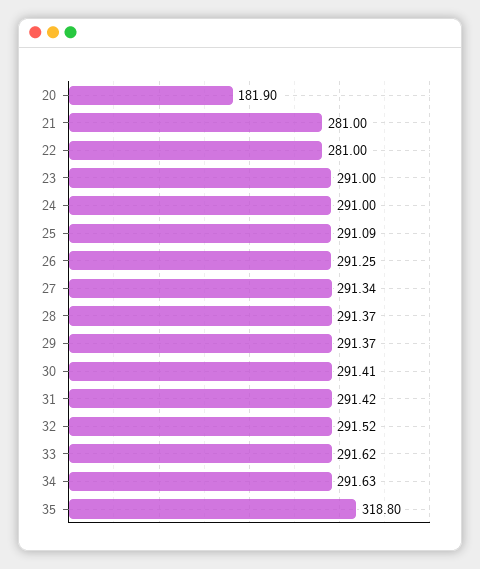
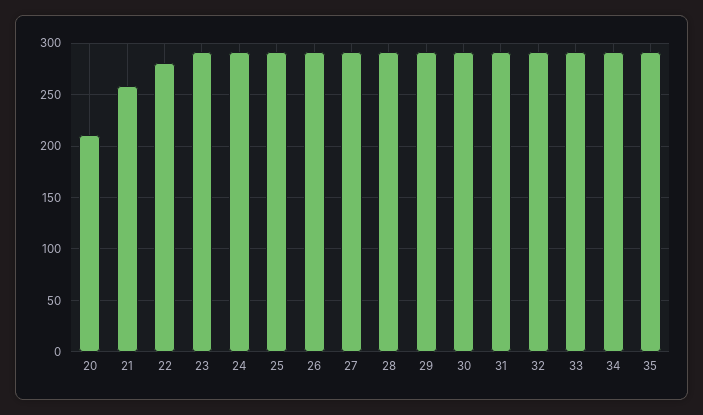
  {
-   "20": 181.9,
+   "20": 210,
-   "21": 281,
+   "21": 260,
    "22": 281,
    "23": 291,
    "24": 291,
    "25": 291.09,
    "26": 291.25,
    "27": 291.34,
    "28": 291.37,
    "29": 291.37,
    "30": 291.41,
    "31": 291.42,
    "32": 291.52,
    "33": 291.62,
    "34": 291.63,
-   "35": 318.8
+   "35": 290
  }

